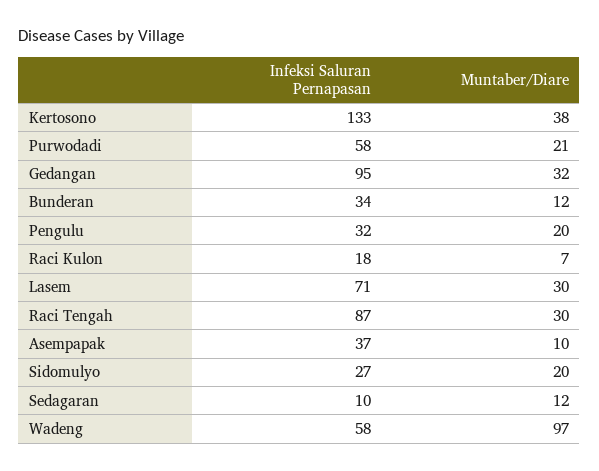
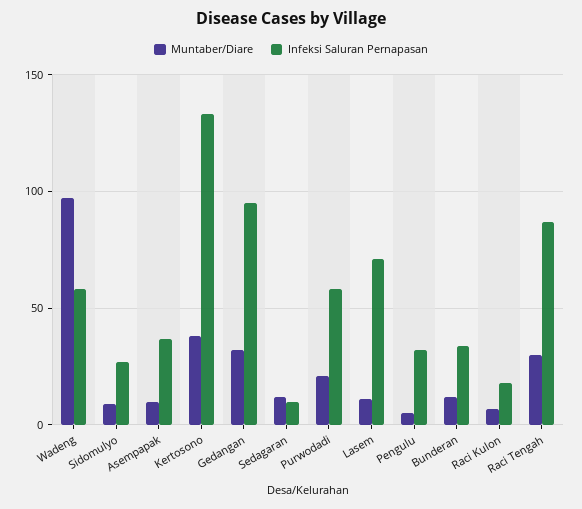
  {
    "Infeksi Saluran Pernapasan": {
      "Kertosono": 133,
      "Purwodadi": 58,
      "Gedangan": 95,
      "Bunderan": 34,
      "Pengulu": 32,
      "Raci Kulon": 18,
      "Lasem": 71,
      "Raci Tengah": 87,
      "Asempapak": 37,
      "Sidomulyo": 27,
      "Sedagaran": 10,
      "Wadeng": 58
    },
    "Muntaber/Diare": {
      "Kertosono": 38,
      "Purwodadi": 21,
      "Gedangan": 32,
      "Bunderan": 12,
-     "Pengulu": 20,
+     "Pengulu": 5,
      "Raci Kulon": 7,
-     "Lasem": 30,
+     "Lasem": 10,
      "Raci Tengah": 30,
      "Asempapak": 10,
-     "Sidomulyo": 20,
+     "Sidomulyo": 10,
      "Sedagaran": 12,
      "Wadeng": 97
    }
  }

